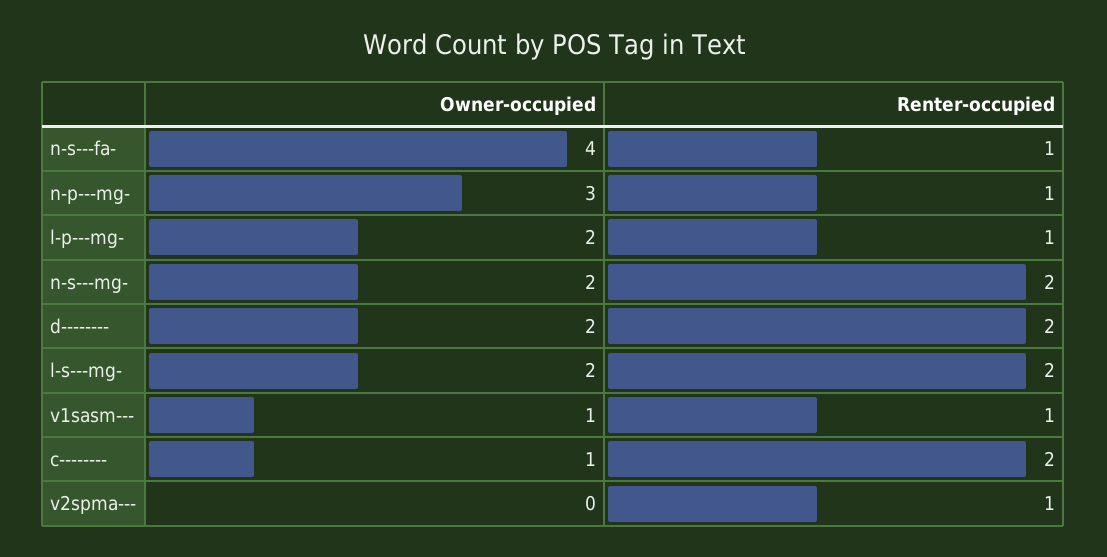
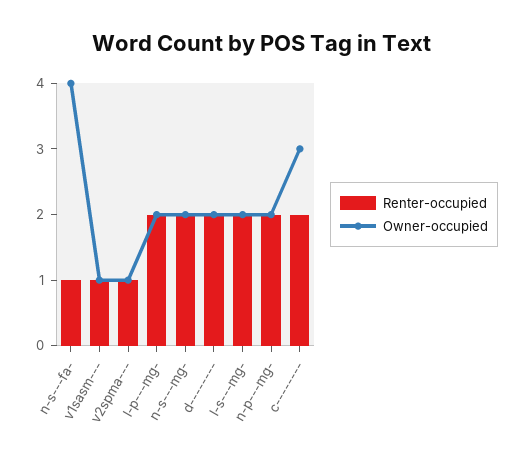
  {
    "Owner-occupied": {
      "n-s---fa-": 4,
-     "n-p---mg-": 3,
+     "n-p---mg-": 2,
      "l-p---mg-": 2,
      "n-s---mg-": 2,
      "d--------": 2,
      "l-s---mg-": 2,
      "v1sasm---": 1,
-     "c--------": 1,
+     "c--------": 3,
-     "v2spma---": 0
+     "v2spma---": 1
    },
    "Renter-occupied": {
      "n-s---fa-": 1,
-     "n-p---mg-": 1,
+     "n-p---mg-": 2,
-     "l-p---mg-": 1,
+     "l-p---mg-": 2,
      "n-s---mg-": 2,
      "d--------": 2,
      "l-s---mg-": 2,
      "v1sasm---": 1,
      "c--------": 2,
      "v2spma---": 1
    }
  }

